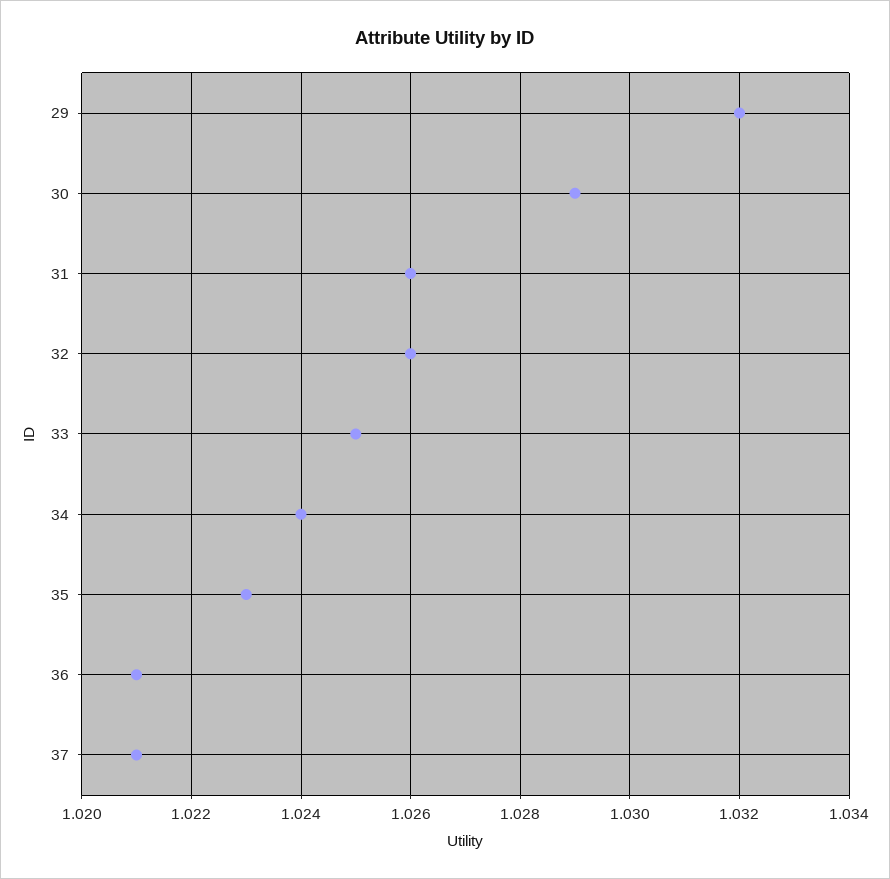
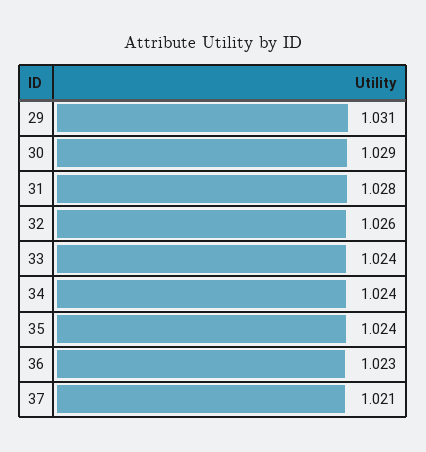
  {
-   "29": 1.032,
+   "29": 1.031,
    "30": 1.029,
-   "31": 1.026,
+   "31": 1.028,
    "32": 1.026,
-   "33": 1.025,
+   "33": 1.024,
    "34": 1.024,
-   "35": 1.023,
+   "35": 1.024,
-   "36": 1.021,
+   "36": 1.023,
    "37": 1.021
  }

